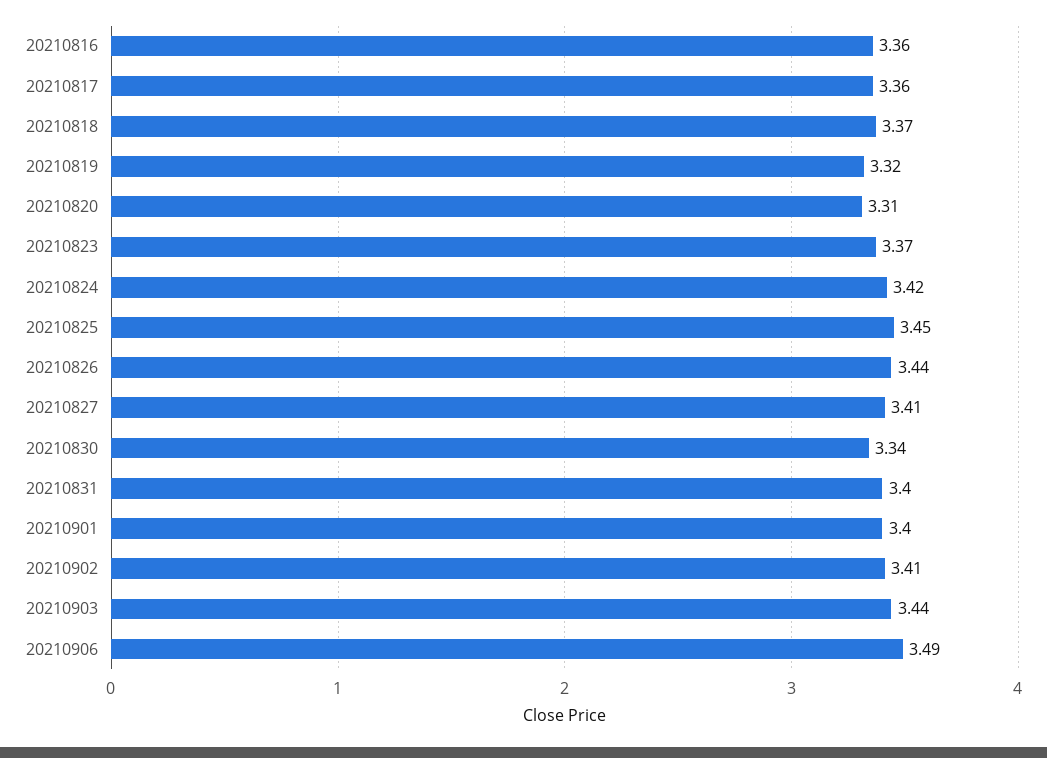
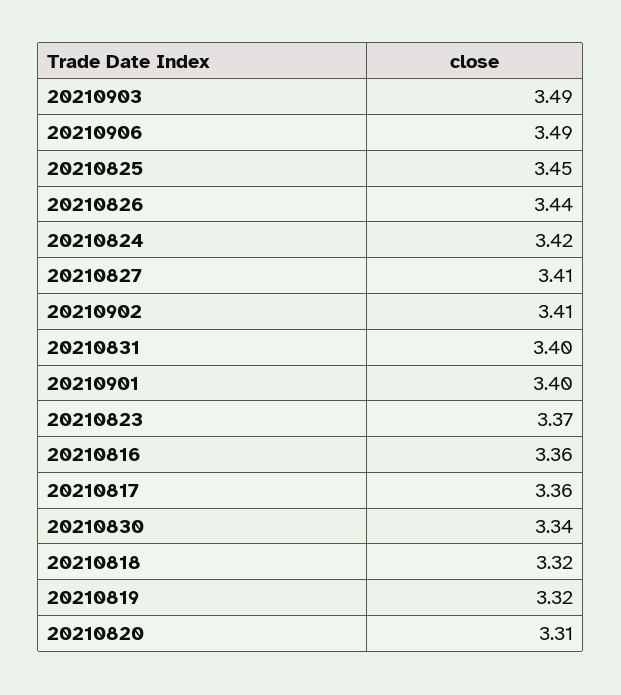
  {
    "20210816": 3.36,
    "20210817": 3.36,
-   "20210818": 3.37,
+   "20210818": 3.32,
    "20210819": 3.32,
    "20210820": 3.31,
    "20210823": 3.37,
    "20210824": 3.42,
    "20210825": 3.45,
    "20210826": 3.44,
    "20210827": 3.41,
    "20210830": 3.34,
    "20210831": 3.4,
    "20210901": 3.4,
    "20210902": 3.41,
-   "20210903": 3.44,
+   "20210903": 3.49,
    "20210906": 3.49
  }

